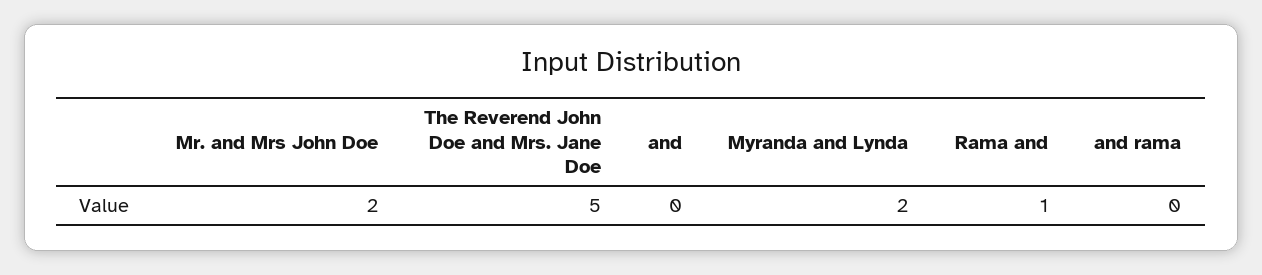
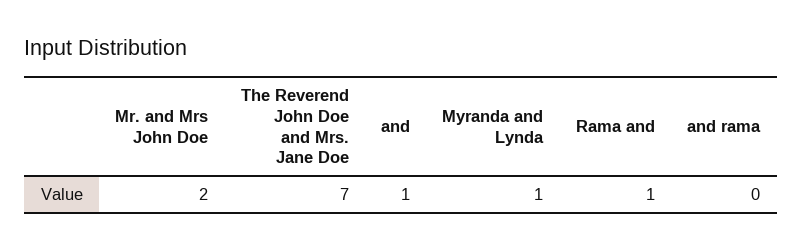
  {
    "Mr. and Mrs John Doe": 2,
-   "The Reverend John Doe and Mrs. Jane Doe": 5,
+   "The Reverend John Doe and Mrs. Jane Doe": 7,
-   "and": 0,
+   "and": 1,
-   "Myranda and Lynda": 2,
+   "Myranda and Lynda": 1,
    "Rama and": 1,
    "and rama": 0
  }

